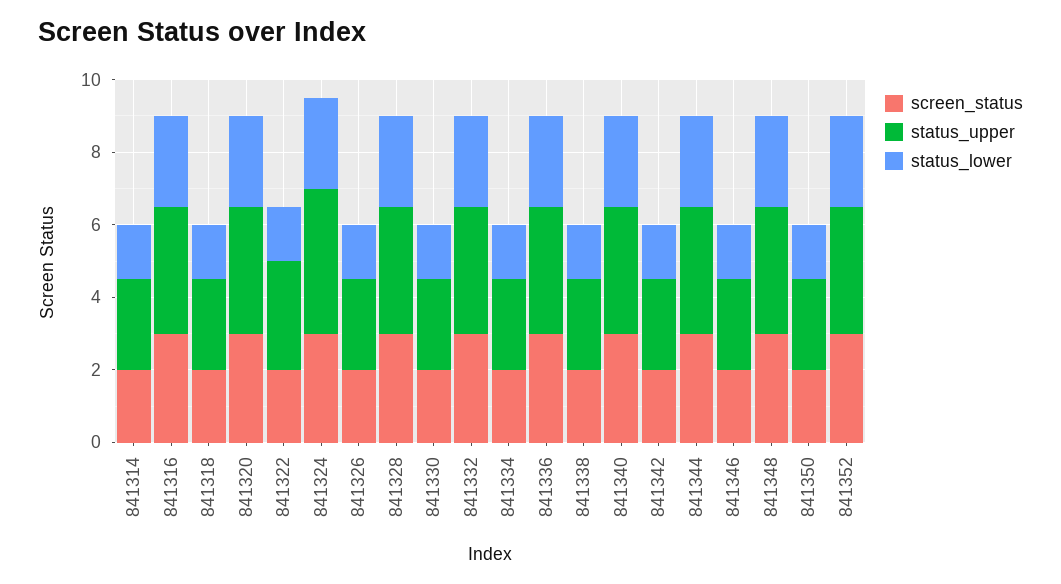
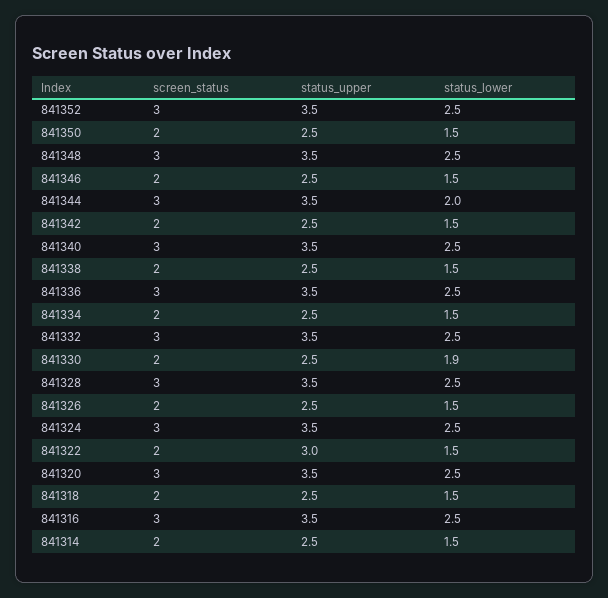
  {
    "screen_status": {
      "841314": 2,
      "841316": 3,
      "841318": 2,
      "841320": 3,
      "841322": 2,
      "841324": 3,
      "841326": 2,
      "841328": 3,
      "841330": 2,
      "841332": 3,
      "841334": 2,
      "841336": 3,
      "841338": 2,
      "841340": 3,
      "841342": 2,
      "841344": 3,
      "841346": 2,
      "841348": 3,
      "841350": 2,
      "841352": 3
    },
    "status_upper": {
      "841314": 2.5,
      "841316": 3.5,
      "841318": 2.5,
      "841320": 3.5,
      "841322": 3,
-     "841324": 4,
+     "841324": 3.5,
      "841326": 2.5,
      "841328": 3.5,
      "841330": 2.5,
      "841332": 3.5,
      "841334": 2.5,
      "841336": 3.5,
      "841338": 2.5,
      "841340": 3.5,
      "841342": 2.5,
      "841344": 3.5,
      "841346": 2.5,
      "841348": 3.5,
      "841350": 2.5,
      "841352": 3.5
    },
    "status_lower": {
      "841314": 1.5,
      "841316": 2.5,
      "841318": 1.5,
      "841320": 2.5,
      "841322": 1.5,
      "841324": 2.5,
      "841326": 1.5,
      "841328": 2.5,
-     "841330": 1.5,
+     "841330": 1.9,
      "841332": 2.5,
      "841334": 1.5,
      "841336": 2.5,
      "841338": 1.5,
      "841340": 2.5,
      "841342": 1.5,
-     "841344": 2.5,
+     "841344": 2,
      "841346": 1.5,
      "841348": 2.5,
      "841350": 1.5,
      "841352": 2.5
    }
  }

